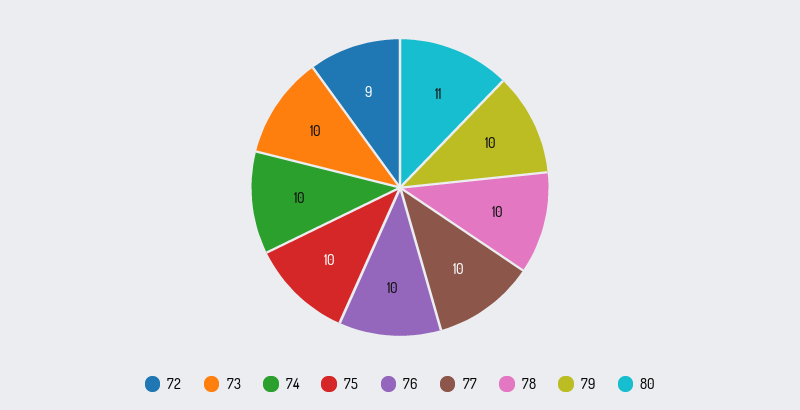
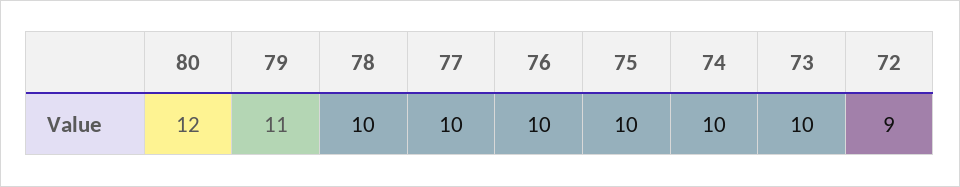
  {
    "72": 9,
    "73": 10,
    "74": 10,
    "75": 10,
    "76": 10,
    "77": 10,
    "78": 10,
-   "79": 10,
+   "79": 11,
-   "80": 11
+   "80": 12
  }

